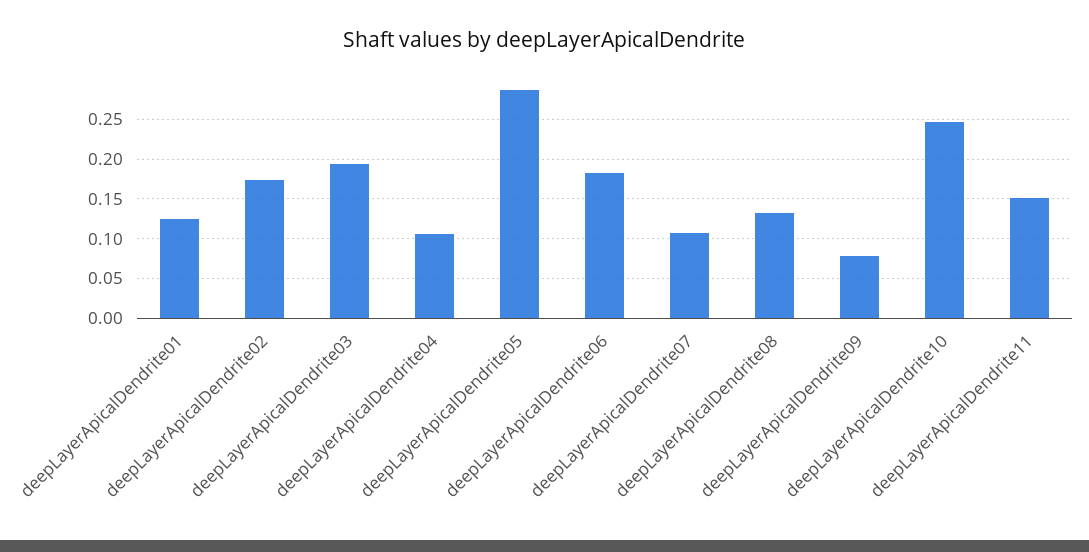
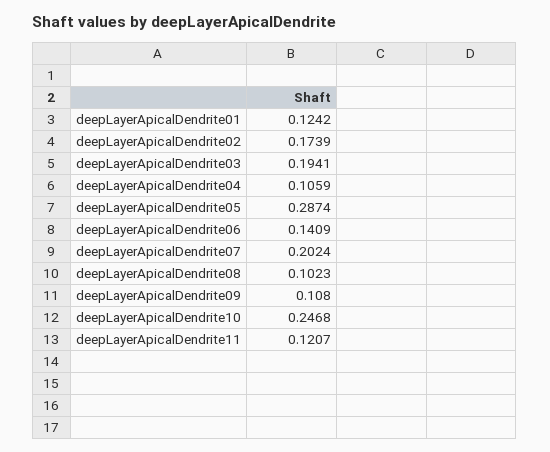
  {
    "deepLayerApicalDendrite01": 0.1242,
    "deepLayerApicalDendrite02": 0.1739,
    "deepLayerApicalDendrite03": 0.1941,
    "deepLayerApicalDendrite04": 0.1059,
    "deepLayerApicalDendrite05": 0.2874,
-   "deepLayerApicalDendrite06": 0.18,
+   "deepLayerApicalDendrite06": 0.1409,
-   "deepLayerApicalDendrite07": 0.11,
+   "deepLayerApicalDendrite07": 0.2024,
-   "deepLayerApicalDendrite08": 0.13,
+   "deepLayerApicalDendrite08": 0.1023,
-   "deepLayerApicalDendrite09": 0.08,
+   "deepLayerApicalDendrite09": 0.108,
    "deepLayerApicalDendrite10": 0.2468,
-   "deepLayerApicalDendrite11": 0.15
+   "deepLayerApicalDendrite11": 0.1207
  }

